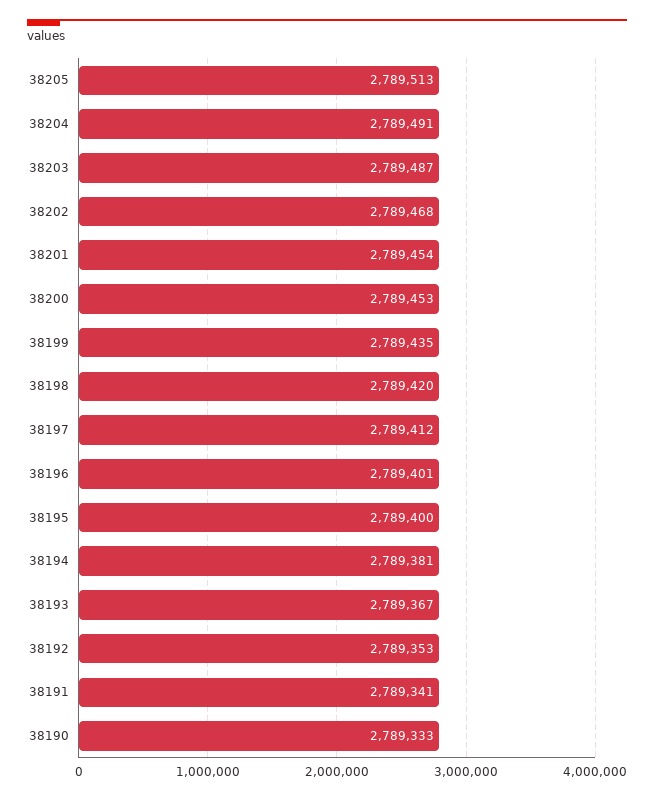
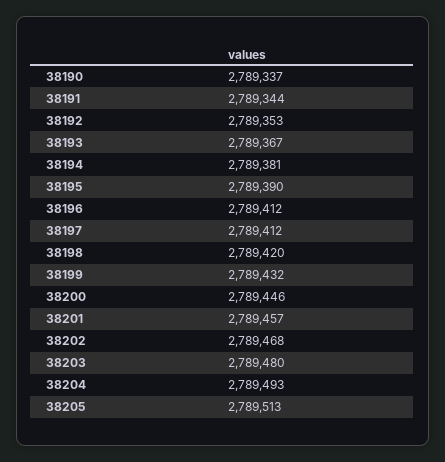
  {
    "38205": 2789513,
-   "38204": 2789491,
+   "38204": 2789493,
-   "38203": 2789487,
+   "38203": 2789480,
    "38202": 2789468,
-   "38201": 2789454,
+   "38201": 2789457,
-   "38200": 2789453,
+   "38200": 2789446,
-   "38199": 2789435,
+   "38199": 2789432,
    "38198": 2789420,
    "38197": 2789412,
-   "38196": 2789401,
+   "38196": 2789412,
-   "38195": 2789400,
+   "38195": 2789390,
    "38194": 2789381,
    "38193": 2789367,
    "38192": 2789353,
-   "38191": 2789341,
+   "38191": 2789344,
-   "38190": 2789333
+   "38190": 2789337
  }

